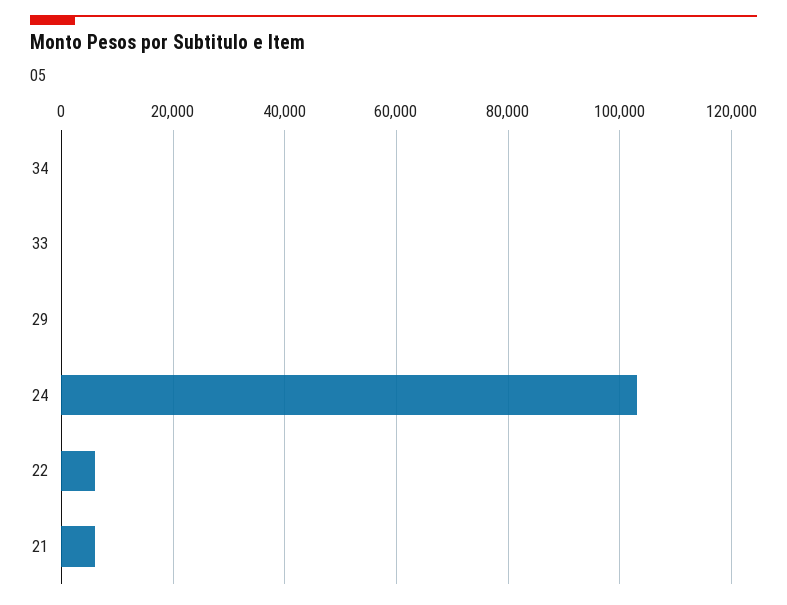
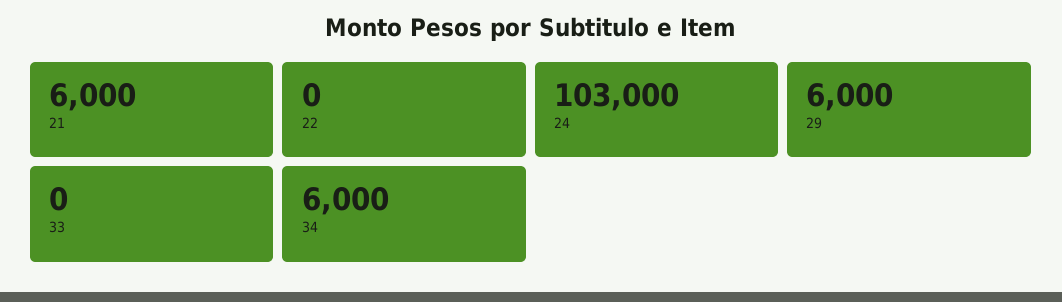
  {
-   "34": 0,
+   "34": 6000,
    "33": 0,
-   "29": 0,
+   "29": 6000,
    "24": 103000,
-   "22": 6000,
+   "22": 0,
    "21": 6000
  }

